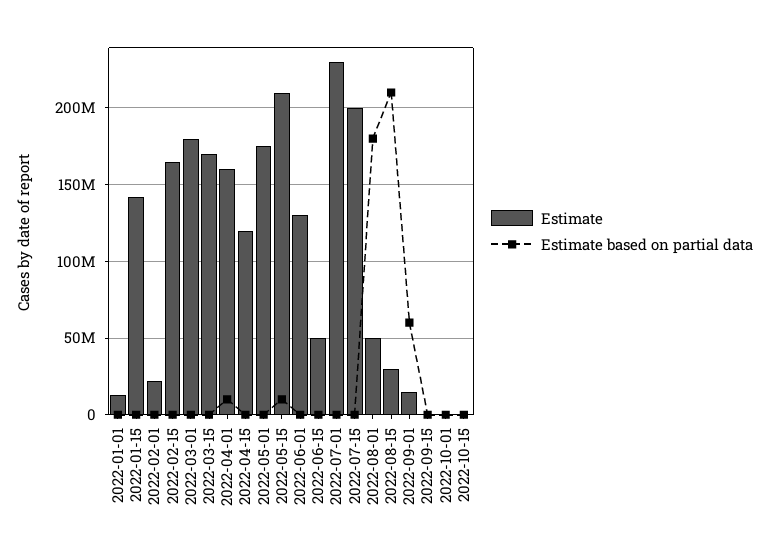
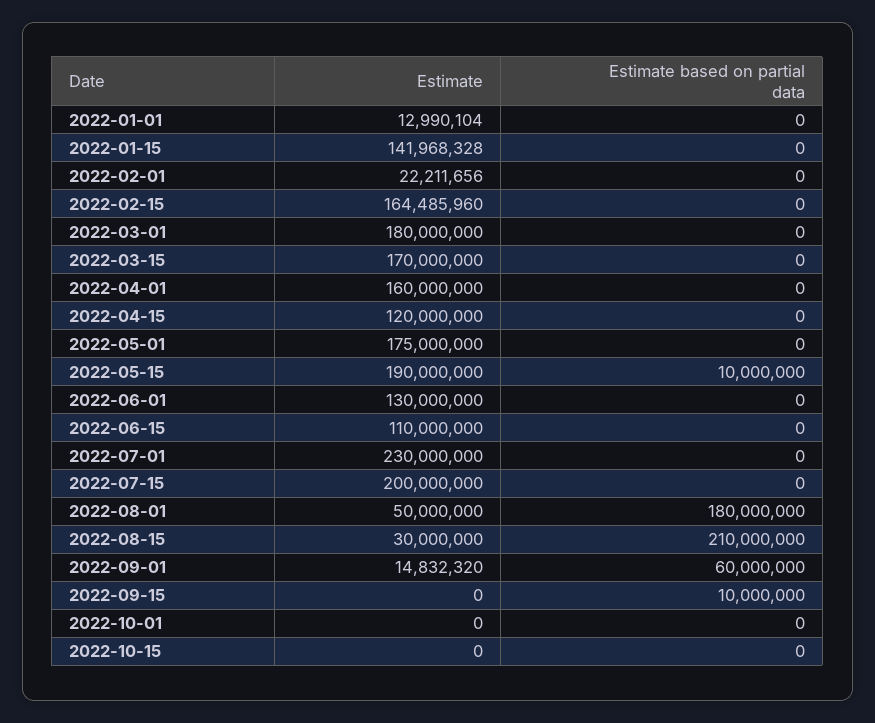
  {
    "Estimate": {
      "2022-01-01": 12990104,
      "2022-01-15": 141968328,
      "2022-02-01": 22211656,
      "2022-02-15": 164485960,
      "2022-03-01": 180000000,
      "2022-03-15": 170000000,
      "2022-04-01": 160000000,
      "2022-04-15": 120000000,
      "2022-05-01": 175000000,
-     "2022-05-15": 210000000,
+     "2022-05-15": 190000000,
      "2022-06-01": 130000000,
-     "2022-06-15": 50000000,
+     "2022-06-15": 110000000,
      "2022-07-01": 230000000,
      "2022-07-15": 200000000,
      "2022-08-01": 50000000,
      "2022-08-15": 30000000,
      "2022-09-01": 14832320,
      "2022-09-15": 0,
      "2022-10-01": 0,
      "2022-10-15": 0
    },
    "Estimate based on partial data": {
      "2022-01-01": 0,
      "2022-01-15": 0,
      "2022-02-01": 0,
      "2022-02-15": 0,
      "2022-03-01": 0,
      "2022-03-15": 0,
-     "2022-04-01": 10000000,
+     "2022-04-01": 0,
      "2022-04-15": 0,
      "2022-05-01": 0,
      "2022-05-15": 10000000,
      "2022-06-01": 0,
      "2022-06-15": 0,
      "2022-07-01": 0,
      "2022-07-15": 0,
      "2022-08-01": 180000000,
      "2022-08-15": 210000000,
      "2022-09-01": 60000000,
-     "2022-09-15": 0,
+     "2022-09-15": 10000000,
      "2022-10-01": 0,
      "2022-10-15": 0
    }
  }

